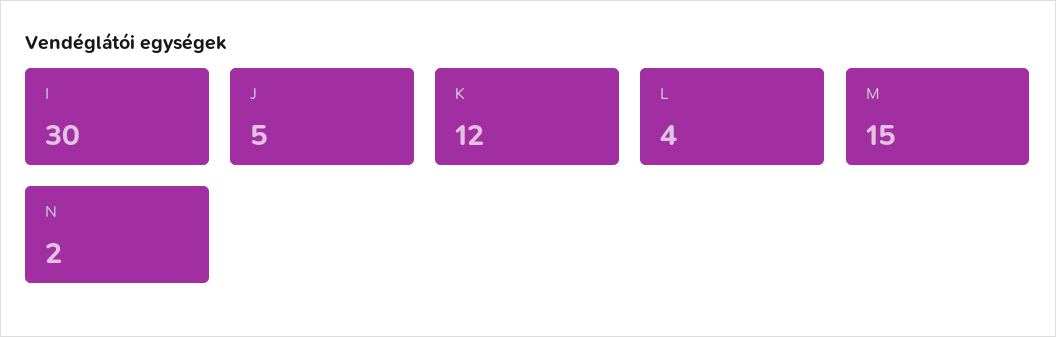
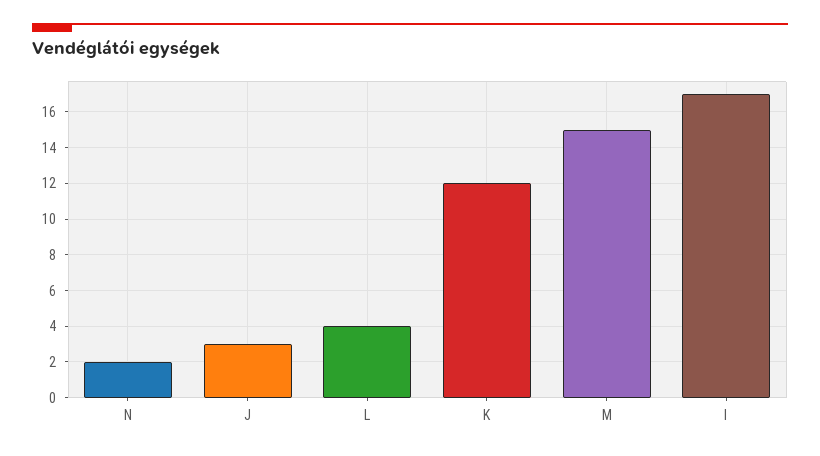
  {
-   "I": 30,
+   "I": 17,
-   "J": 5,
+   "J": 3,
    "K": 12,
    "L": 4,
    "M": 15,
    "N": 2
  }

